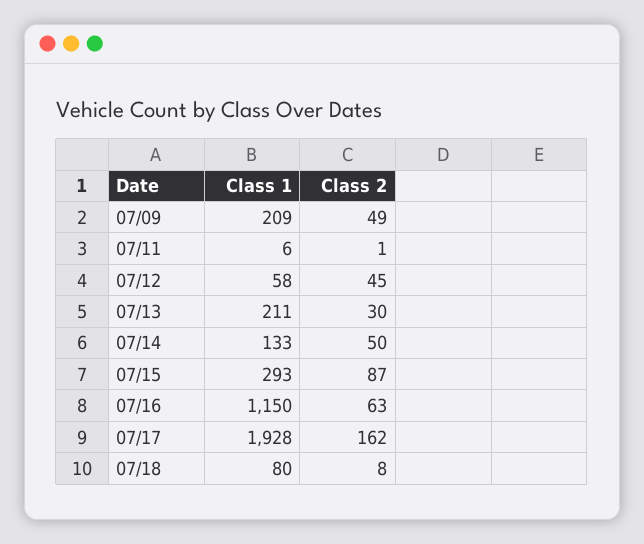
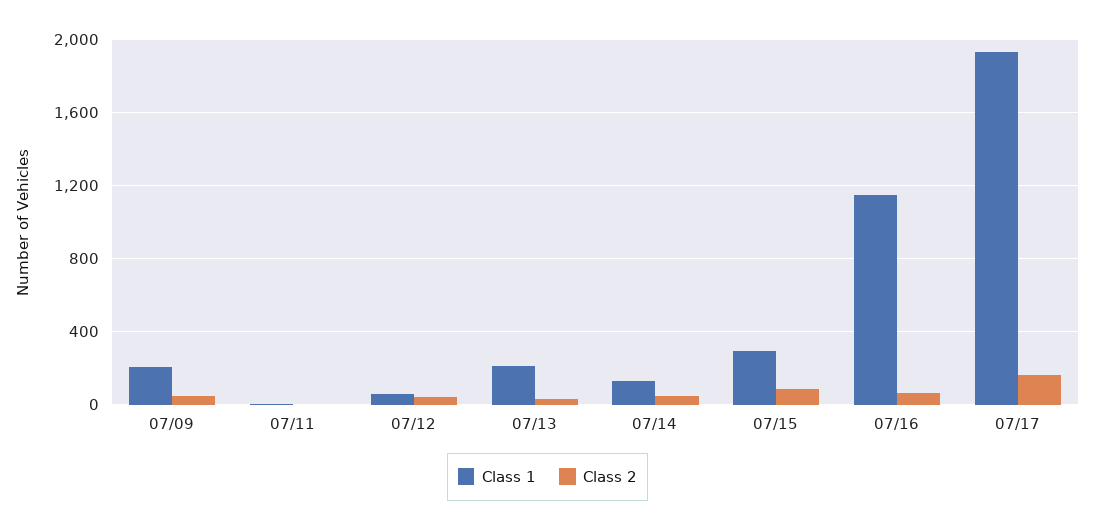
  {
    "Class 1": {
      "07/09": 209,
      "07/11": 6,
      "07/12": 58,
      "07/13": 211,
      "07/14": 133,
      "07/15": 293,
      "07/16": 1150,
-     "07/17": 1928,
+     "07/17": 1928
-     "07/18": 80
    },
    "Class 2": {
      "07/09": 49,
      "07/11": 1,
      "07/12": 45,
      "07/13": 30,
      "07/14": 50,
      "07/15": 87,
      "07/16": 63,
-     "07/17": 162,
+     "07/17": 162
-     "07/18": 8
    }
  }

